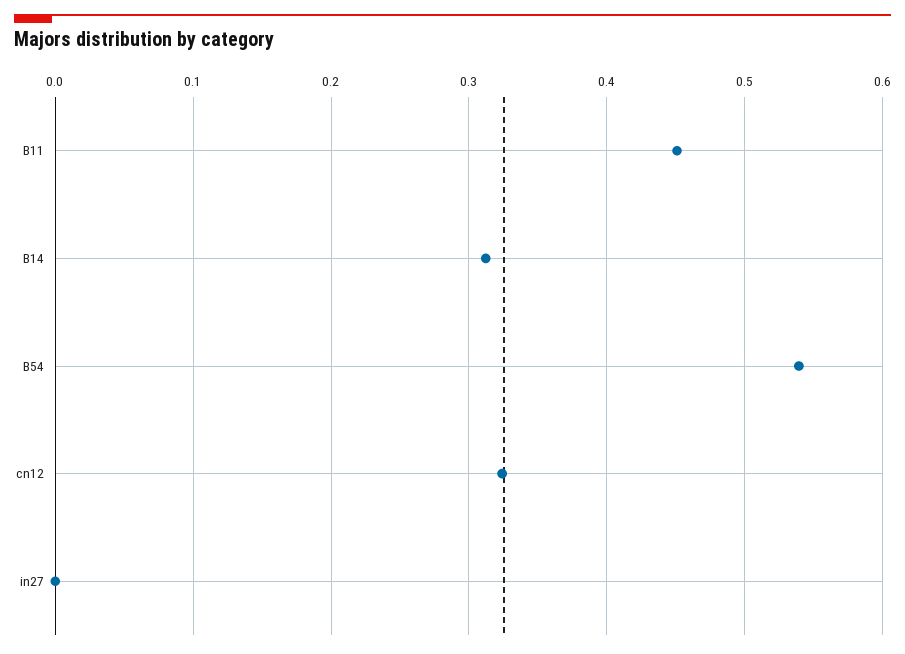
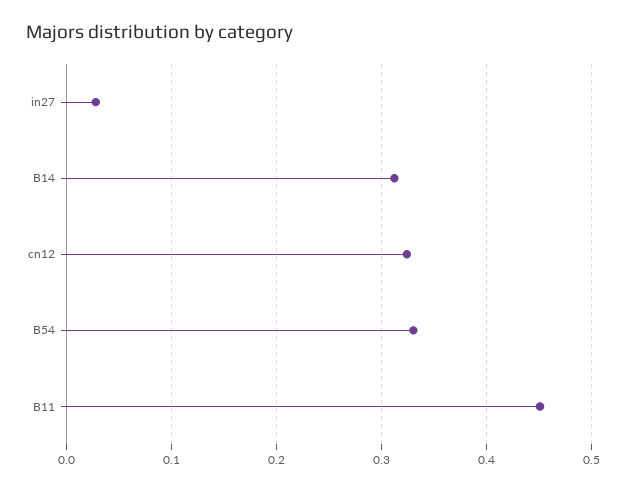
  {
    "B11": 0.45,
    "B14": 0.31,
-   "B54": 0.54,
+   "B54": 0.33,
    "cn12": 0.32,
-   "in27": 0
+   "in27": 0.03
  }

